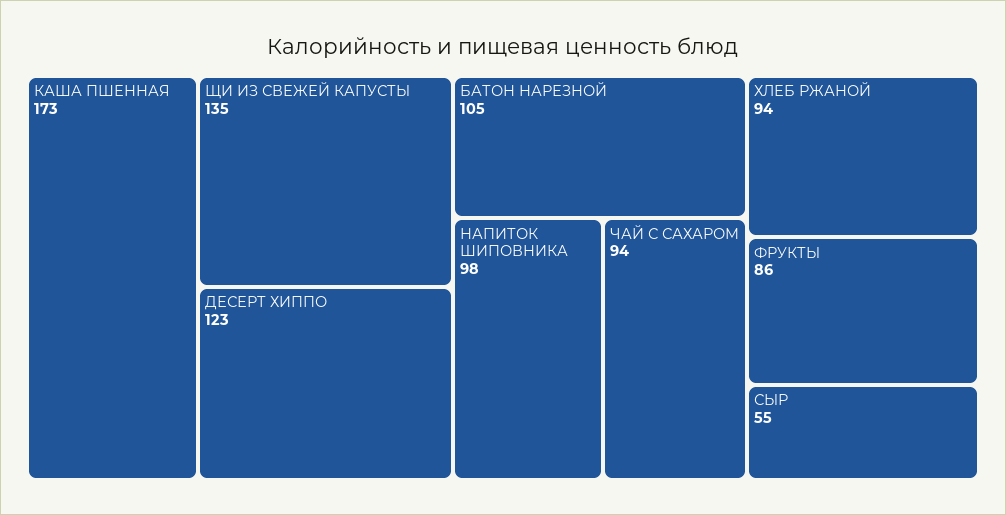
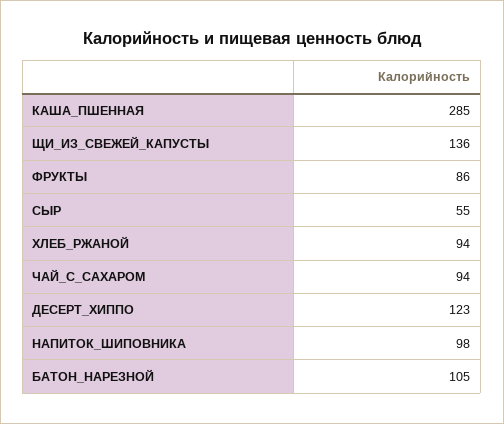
  {
-   "КАША ПШЕННАЯ": 173,
+   "КАША ПШЕННАЯ": 285,
-   "ЩИ ИЗ СВЕЖЕЙ КАПУСТЫ": 135,
+   "ЩИ ИЗ СВЕЖЕЙ КАПУСТЫ": 136,
    "ДЕСЕРТ ХИППО": 123,
    "БАТОН НАРЕЗНОЙ": 105,
    "НАПИТОК ШИПОВНИКА": 98,
    "ЧАЙ С САХАРОМ": 94,
    "ХЛЕБ РЖАНОЙ": 94,
    "ФРУКТЫ": 86,
    "СЫР": 55
  }

